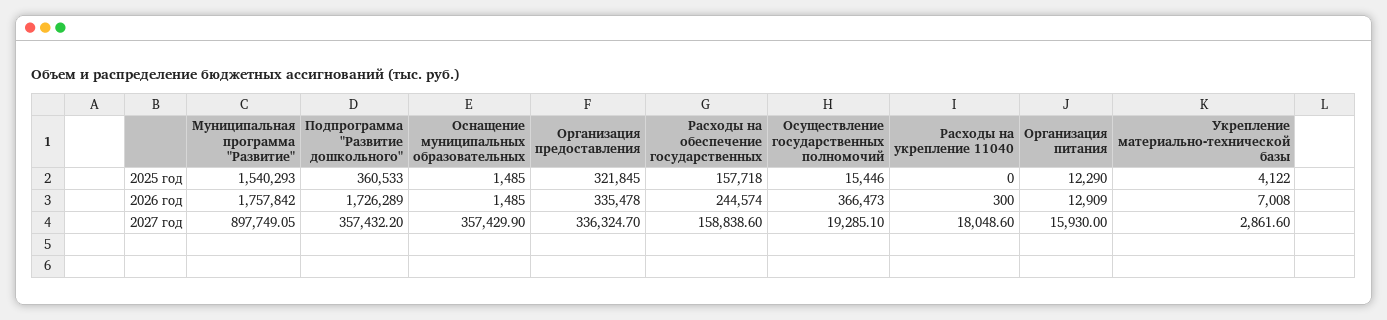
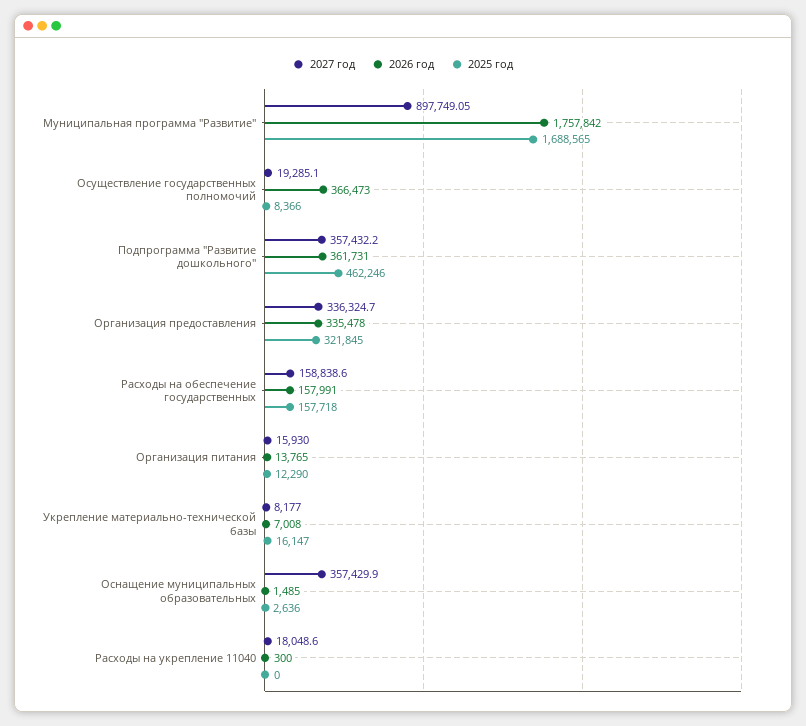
  {
    "2025 год": {
-     "Муниципальная программа \"Развитие\"": 1540293,
+     "Муниципальная программа \"Развитие\"": 1688565,
-     "Подпрограмма \"Развитие дошкольного\"": 360533,
+     "Подпрограмма \"Развитие дошкольного\"": 462246,
-     "Оснащение муниципальных образовательных": 1485,
+     "Оснащение муниципальных образовательных": 2636,
      "Организация предоставления": 321845,
      "Расходы на обеспечение государственных": 157718,
-     "Осуществление государственных полномочий": 15446,
+     "Осуществление государственных полномочий": 8366,
      "Расходы на укрепление 11040": 0,
      "Организация питания": 12290,
-     "Укрепление материально-технической базы": 4122
+     "Укрепление материально-технической базы": 16147
    },
    "2026 год": {
      "Муниципальная программа \"Развитие\"": 1757842,
-     "Подпрограмма \"Развитие дошкольного\"": 1726289,
+     "Подпрограмма \"Развитие дошкольного\"": 361731,
      "Оснащение муниципальных образовательных": 1485,
      "Организация предоставления": 335478,
-     "Расходы на обеспечение государственных": 244574,
+     "Расходы на обеспечение государственных": 157991,
      "Осуществление государственных полномочий": 366473,
      "Расходы на укрепление 11040": 300,
-     "Организация питания": 12909,
+     "Организация питания": 13765,
      "Укрепление материально-технической базы": 7008
    },
    "2027 год": {
      "Муниципальная программа \"Развитие\"": 897749.05,
      "Подпрограмма \"Развитие дошкольного\"": 357432.2,
      "Оснащение муниципальных образовательных": 357429.9,
      "Организация предоставления": 336324.7,
      "Расходы на обеспечение государственных": 158838.6,
      "Осуществление государственных полномочий": 19285.1,
      "Расходы на укрепление 11040": 18048.6,
      "Организация питания": 15930,
-     "Укрепление материально-технической базы": 2861.6
+     "Укрепление материально-технической базы": 8177
    }
  }

